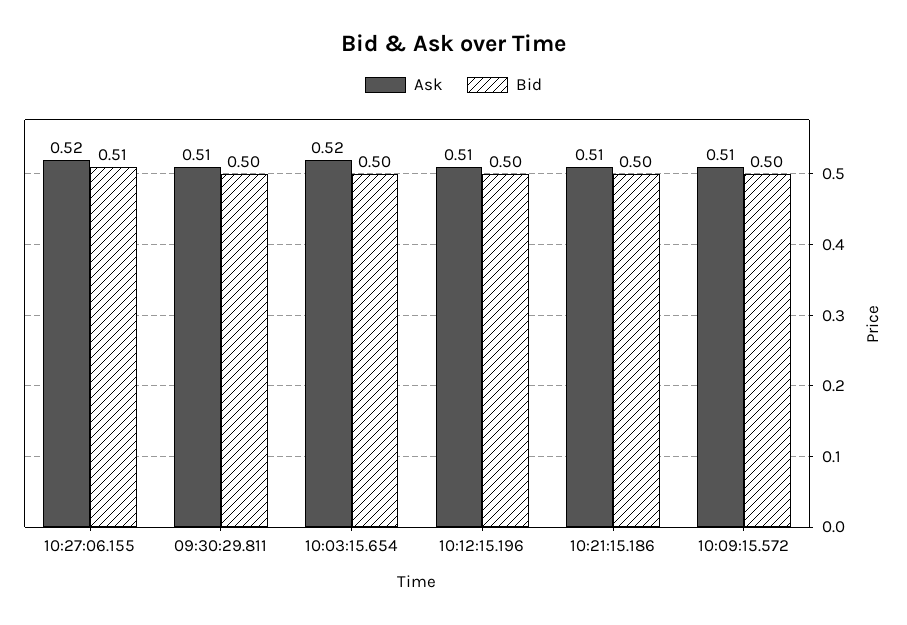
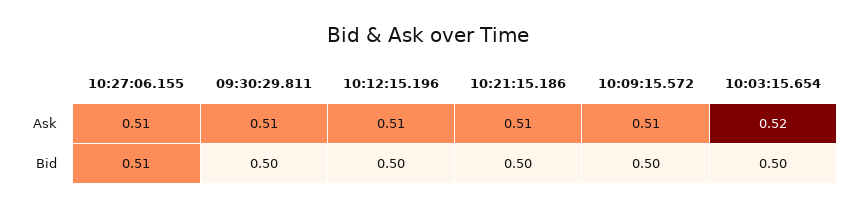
  {
    "Ask": {
-     "10:27:06.155": 0.52,
+     "10:27:06.155": 0.51,
      "09:30:29.811": 0.51,
      "10:03:15.654": 0.52,
      "10:12:15.196": 0.51,
      "10:21:15.186": 0.51,
      "10:09:15.572": 0.51
    },
    "Bid": {
      "10:27:06.155": 0.51,
      "09:30:29.811": 0.5,
      "10:03:15.654": 0.5,
      "10:12:15.196": 0.5,
      "10:21:15.186": 0.5,
      "10:09:15.572": 0.5
    }
  }

